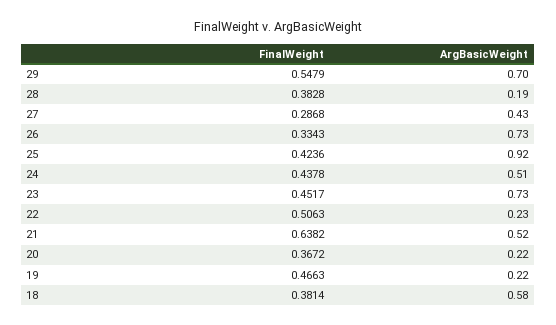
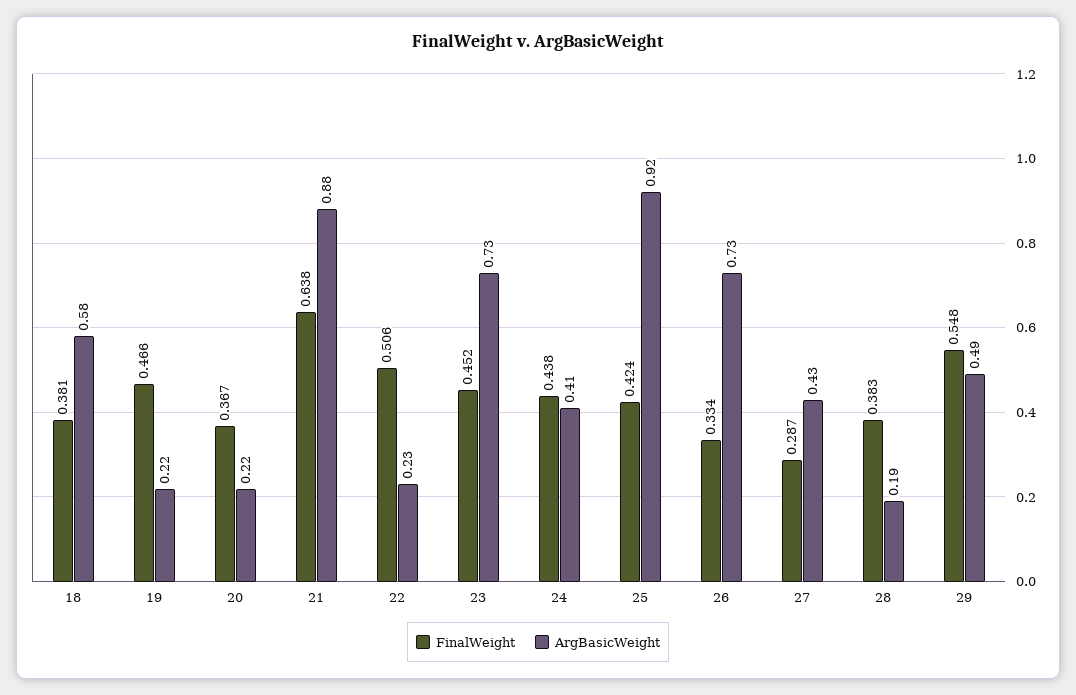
  {
    "FinalWeight": {
      "29": 0.5479,
      "28": 0.3828,
      "27": 0.2868,
      "26": 0.3343,
      "25": 0.4236,
      "24": 0.4378,
      "23": 0.4517,
      "22": 0.5063,
      "21": 0.6382,
      "20": 0.3672,
      "19": 0.4663,
      "18": 0.3814
    },
    "ArgBasicWeight": {
-     "29": 0.7,
+     "29": 0.49,
      "28": 0.19,
      "27": 0.43,
      "26": 0.73,
      "25": 0.92,
-     "24": 0.51,
+     "24": 0.41,
      "23": 0.73,
      "22": 0.23,
-     "21": 0.52,
+     "21": 0.88,
      "20": 0.22,
      "19": 0.22,
      "18": 0.58
    }
  }

